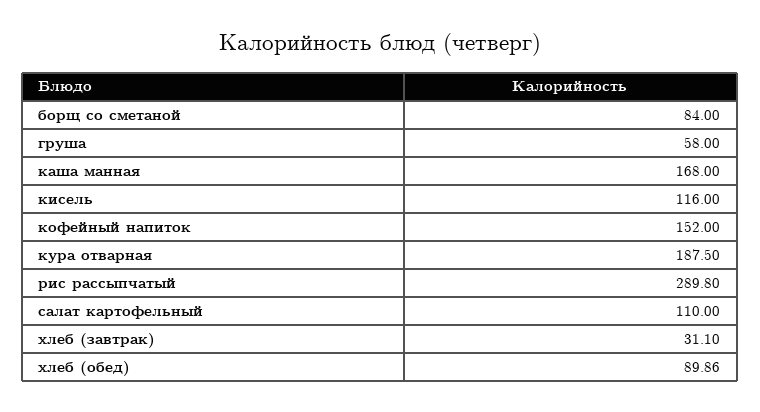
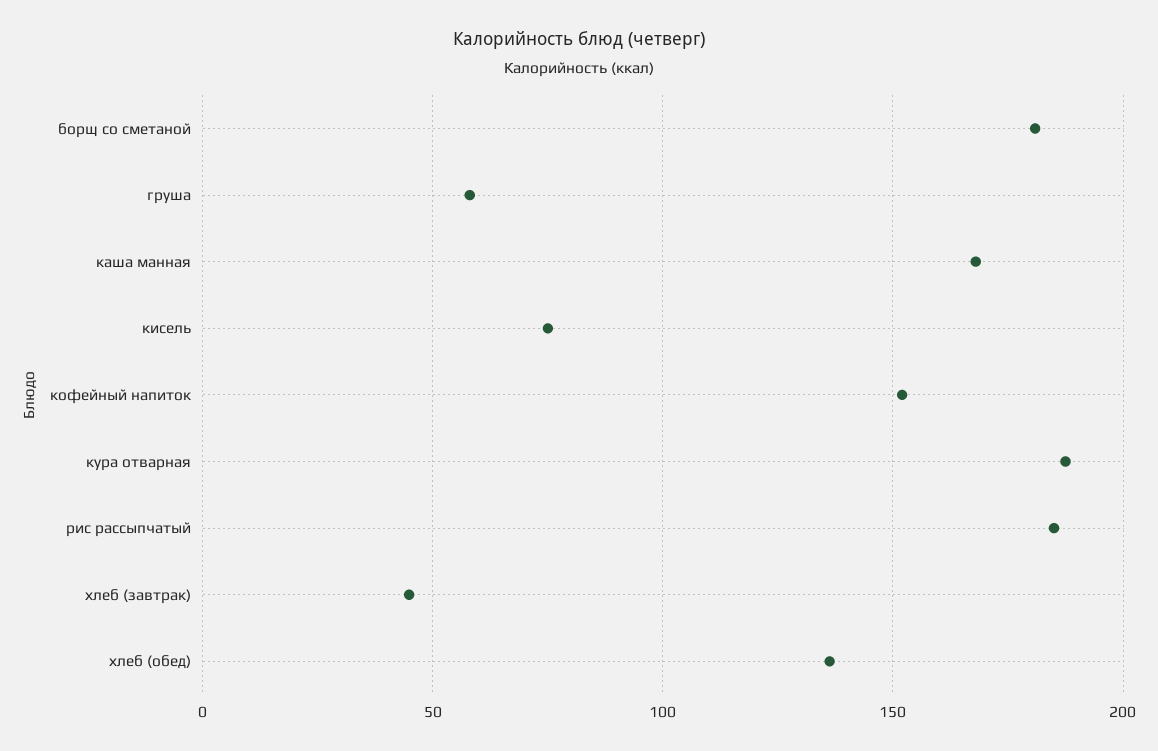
  {
-   "борщ со сметаной": 84,
+   "борщ со сметаной": 180,
    "груша": 58,
    "каша манная": 168,
-   "кисель": 116,
+   "кисель": 75,
    "кофейный напиток": 152,
    "кура отварная": 187.5,
-   "рис рассыпчатый": 289.8,
+   "рис рассыпчатый": 185,
-   "салат картофельный": 110,
-   "хлеб (завтрак)": 31.1,
+   "хлеб (завтрак)": 45,
-   "хлеб (обед)": 89.86
+   "хлеб (обед)": 135
  }

